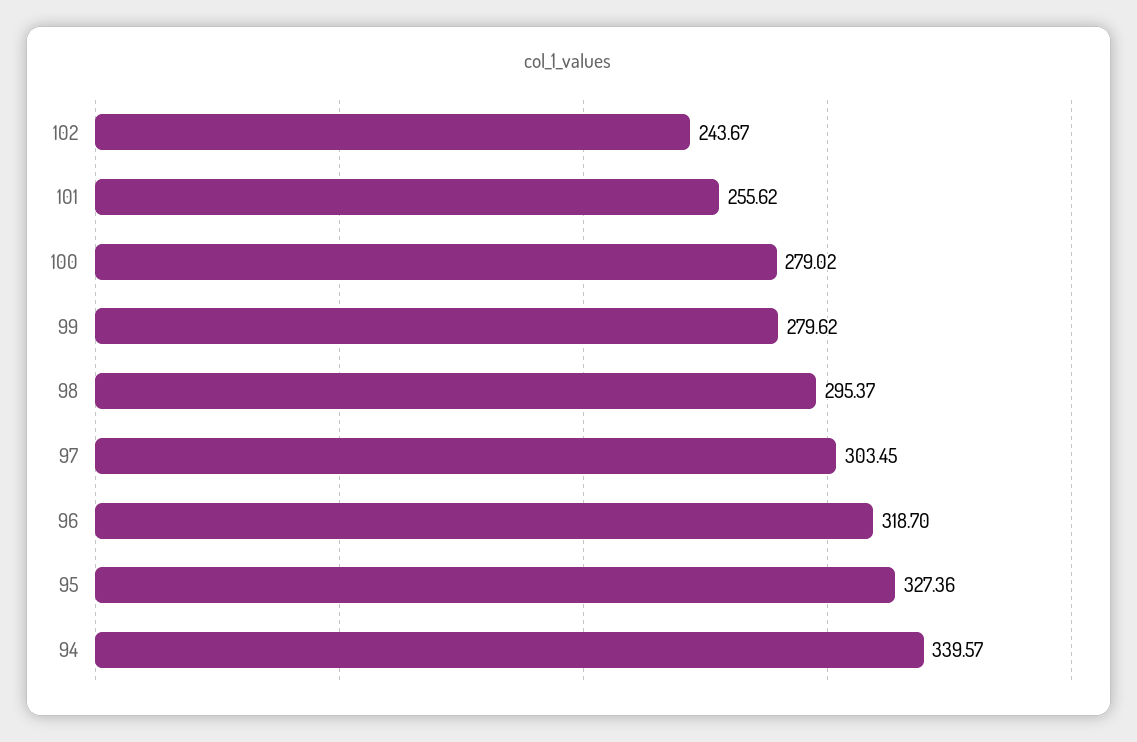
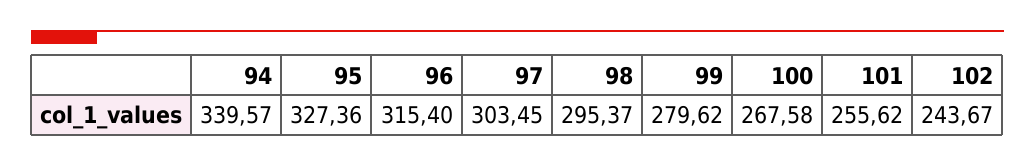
  {
    "102": 243.67,
    "101": 255.62,
-   "100": 279.02,
+   "100": 267.58,
    "99": 279.62,
    "98": 295.37,
    "97": 303.45,
-   "96": 318.7,
+   "96": 315.4,
    "95": 327.36,
    "94": 339.57
  }

